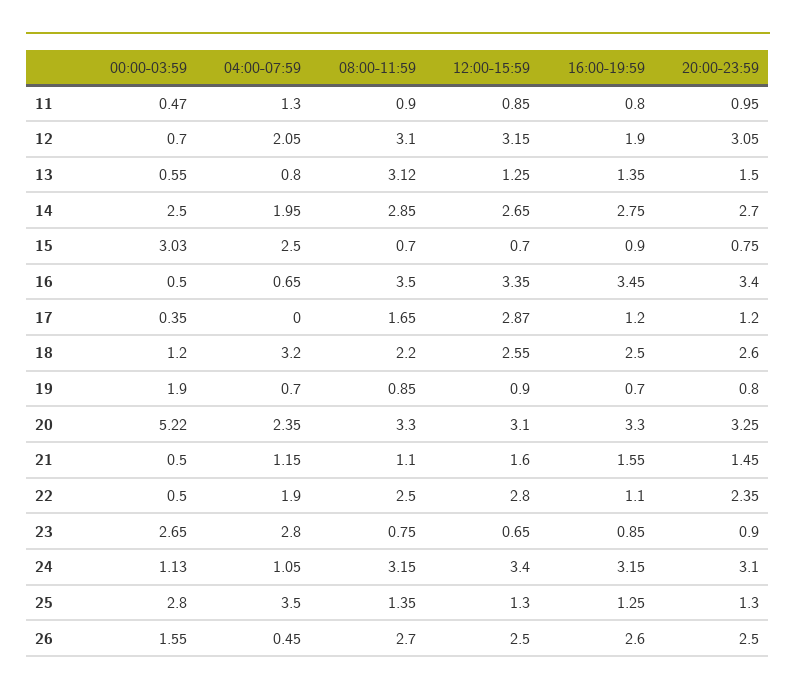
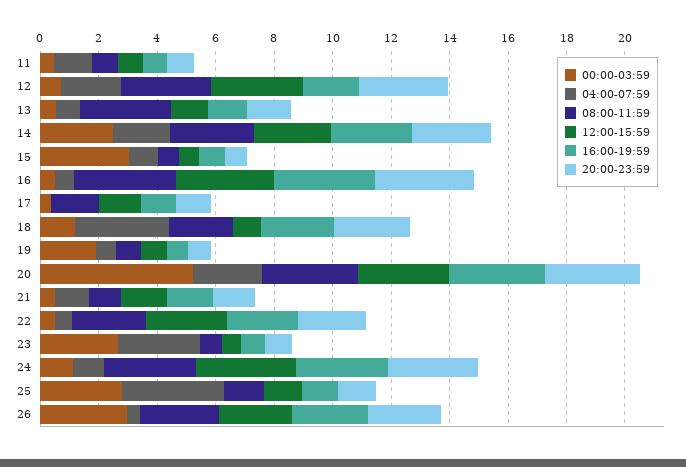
  {
    "00:00-03:59": {
      "11": 0.47,
      "12": 0.7,
      "13": 0.55,
      "14": 2.5,
      "15": 3.03,
      "16": 0.5,
      "17": 0.35,
      "18": 1.2,
      "19": 1.9,
      "20": 5.22,
      "21": 0.5,
      "22": 0.5,
      "23": 2.65,
      "24": 1.13,
      "25": 2.8,
-     "26": 1.55
+     "26": 3
    },
    "04:00-07:59": {
      "11": 1.3,
      "12": 2.05,
      "13": 0.8,
      "14": 1.95,
-     "15": 2.5,
+     "15": 1,
      "16": 0.65,
      "17": 0,
      "18": 3.2,
      "19": 0.7,
      "20": 2.35,
      "21": 1.15,
-     "22": 1.9,
+     "22": 0.5,
      "23": 2.8,
      "24": 1.05,
      "25": 3.5,
      "26": 0.45
    },
    "08:00-11:59": {
      "11": 0.9,
      "12": 3.1,
      "13": 3.12,
      "14": 2.85,
      "15": 0.7,
      "16": 3.5,
      "17": 1.65,
      "18": 2.2,
      "19": 0.85,
      "20": 3.3,
      "21": 1.1,
      "22": 2.5,
      "23": 0.75,
      "24": 3.15,
      "25": 1.35,
      "26": 2.7
    },
    "12:00-15:59": {
      "11": 0.85,
      "12": 3.15,
      "13": 1.25,
      "14": 2.65,
      "15": 0.7,
      "16": 3.35,
-     "17": 2.87,
+     "17": 1.5,
-     "18": 2.55,
+     "18": 1,
      "19": 0.9,
      "20": 3.1,
      "21": 1.6,
      "22": 2.8,
      "23": 0.65,
      "24": 3.4,
      "25": 1.3,
      "26": 2.5
    },
    "16:00-19:59": {
      "11": 0.8,
      "12": 1.9,
      "13": 1.35,
      "14": 2.75,
      "15": 0.9,
      "16": 3.45,
      "17": 1.2,
      "18": 2.5,
      "19": 0.7,
      "20": 3.3,
      "21": 1.55,
-     "22": 1.1,
+     "22": 2.5,
      "23": 0.85,
      "24": 3.15,
      "25": 1.25,
      "26": 2.6
    },
    "20:00-23:59": {
      "11": 0.95,
      "12": 3.05,
      "13": 1.5,
      "14": 2.7,
      "15": 0.75,
      "16": 3.4,
      "17": 1.2,
      "18": 2.6,
      "19": 0.8,
      "20": 3.25,
      "21": 1.45,
      "22": 2.35,
      "23": 0.9,
      "24": 3.1,
      "25": 1.3,
      "26": 2.5
    }
  }

